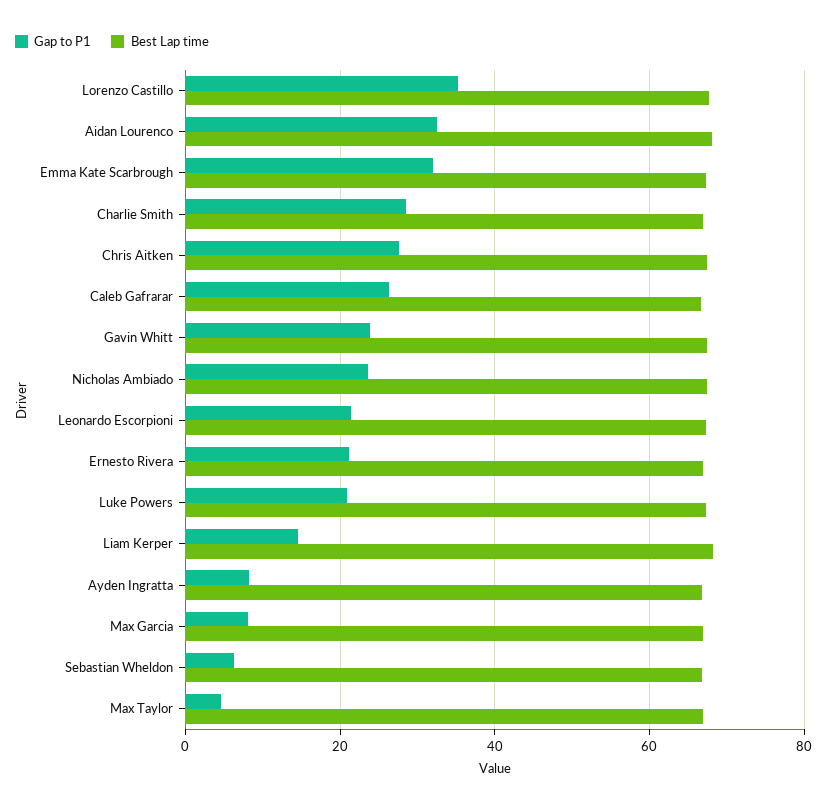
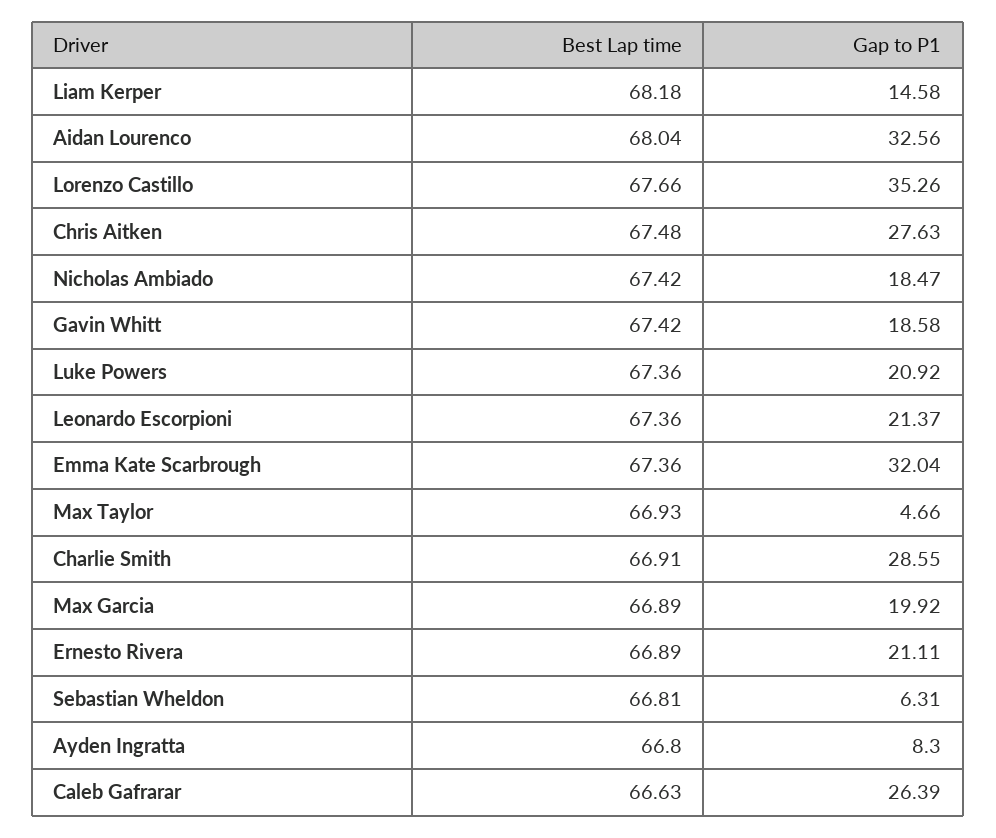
  {
    "Gap to P1": {
      "Lorenzo Castillo": 35.26,
      "Aidan Lourenco": 32.56,
      "Emma Kate Scarbrough": 32.04,
      "Charlie Smith": 28.55,
      "Chris Aitken": 27.63,
      "Caleb Gafrarar": 26.39,
-     "Gavin Whitt": 24,
+     "Gavin Whitt": 18.58,
-     "Nicholas Ambiado": 24,
+     "Nicholas Ambiado": 18.47,
      "Leonardo Escorpioni": 21.37,
      "Ernesto Rivera": 21.11,
      "Luke Powers": 20.92,
      "Liam Kerper": 14.58,
      "Ayden Ingratta": 8.3,
-     "Max Garcia": 8,
+     "Max Garcia": 19.92,
      "Sebastian Wheldon": 6.31,
      "Max Taylor": 4.66
    },
    "Best Lap time": {
      "Lorenzo Castillo": 67.66,
      "Aidan Lourenco": 68.04,
      "Emma Kate Scarbrough": 67.36,
      "Charlie Smith": 66.91,
      "Chris Aitken": 67.48,
      "Caleb Gafrarar": 66.63,
      "Gavin Whitt": 67.42,
      "Nicholas Ambiado": 67.42,
      "Leonardo Escorpioni": 67.36,
      "Ernesto Rivera": 66.89,
      "Luke Powers": 67.36,
      "Liam Kerper": 68.18,
      "Ayden Ingratta": 66.8,
      "Max Garcia": 66.89,
      "Sebastian Wheldon": 66.81,
      "Max Taylor": 66.93
    }
  }

